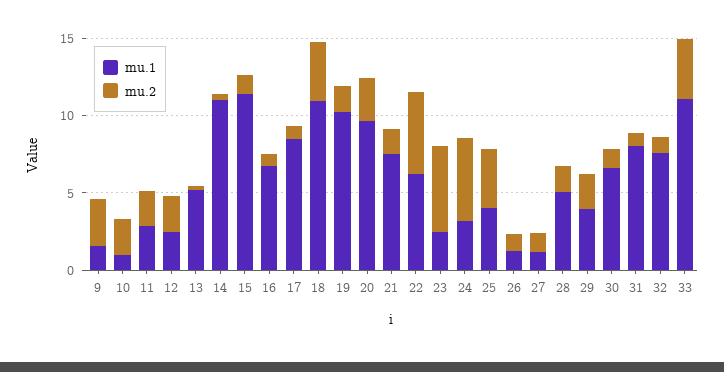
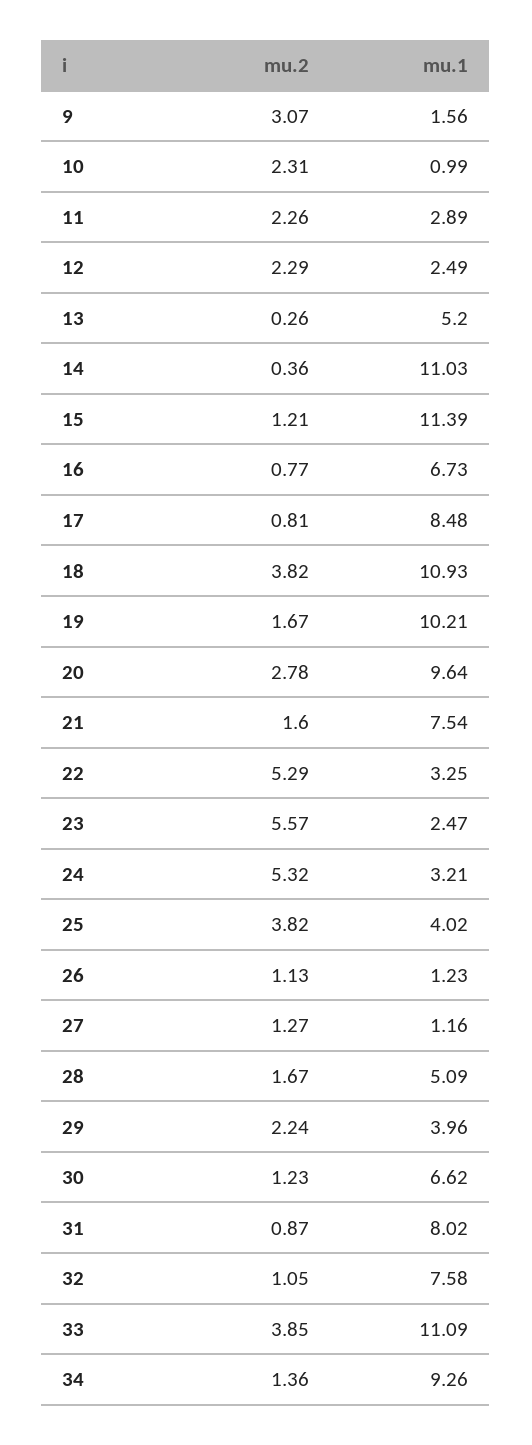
  {
    "mu.1": {
      "9": 1.56,
      "10": 0.99,
      "11": 2.89,
      "12": 2.49,
      "13": 5.2,
      "14": 11.03,
      "15": 11.39,
      "16": 6.73,
      "17": 8.48,
      "18": 10.93,
      "19": 10.21,
      "20": 9.64,
      "21": 7.54,
-     "22": 6,
+     "22": 3.25,
      "23": 2.47,
      "24": 3.21,
      "25": 4.02,
      "26": 1.23,
      "27": 1.16,
      "28": 5.09,
      "29": 3.96,
      "30": 6.62,
      "31": 8.02,
      "32": 7.58,
-     "33": 11.09
+     "33": 11.09,
+     "34": 9.26
    },
    "mu.2": {
      "9": 3.07,
      "10": 2.31,
      "11": 2.26,
      "12": 2.29,
      "13": 0.26,
      "14": 0.36,
      "15": 1.21,
      "16": 0.77,
      "17": 0.81,
      "18": 3.82,
      "19": 1.67,
      "20": 2.78,
      "21": 1.6,
      "22": 5.29,
      "23": 5.57,
      "24": 5.32,
      "25": 3.82,
      "26": 1.13,
      "27": 1.27,
      "28": 1.67,
      "29": 2.24,
      "30": 1.23,
      "31": 0.87,
      "32": 1.05,
-     "33": 3.85
+     "33": 3.85,
+     "34": 1.36
    }
  }

